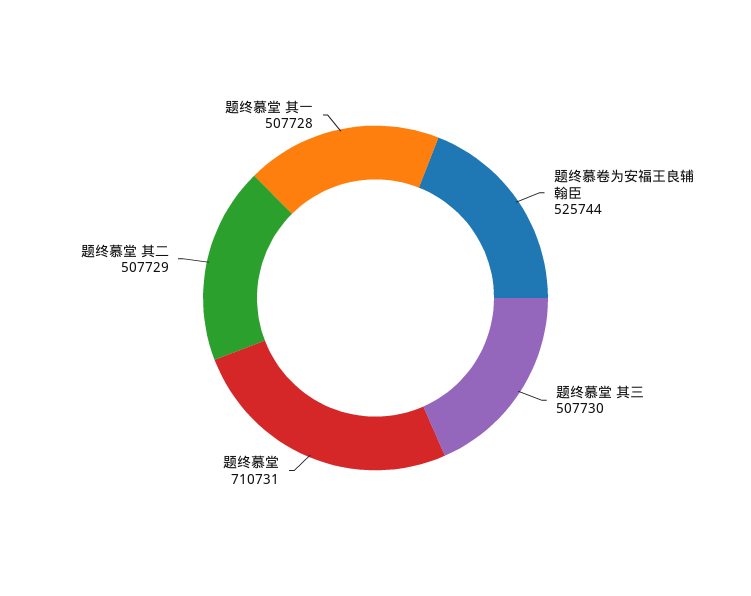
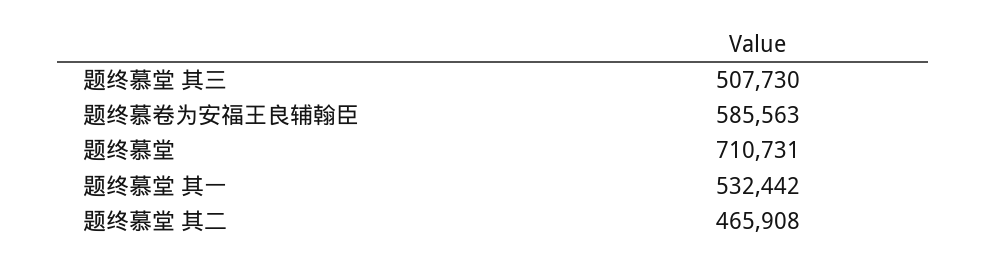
  {
-   "题终慕卷为安福王良辅翰臣": 525744,
+   "题终慕卷为安福王良辅翰臣": 585563,
    "题终慕堂 其三": 507730,
    "题终慕堂": 710731,
-   "题终慕堂 其二": 507729,
+   "题终慕堂 其二": 465908,
-   "题终慕堂 其一": 507728
+   "题终慕堂 其一": 532442
  }

